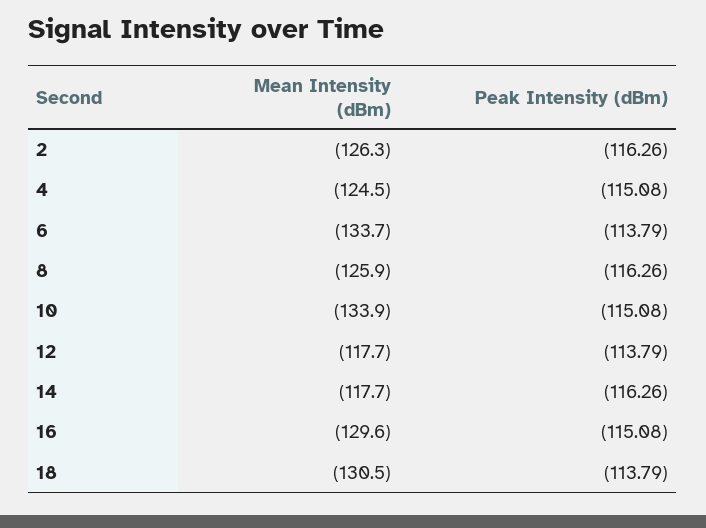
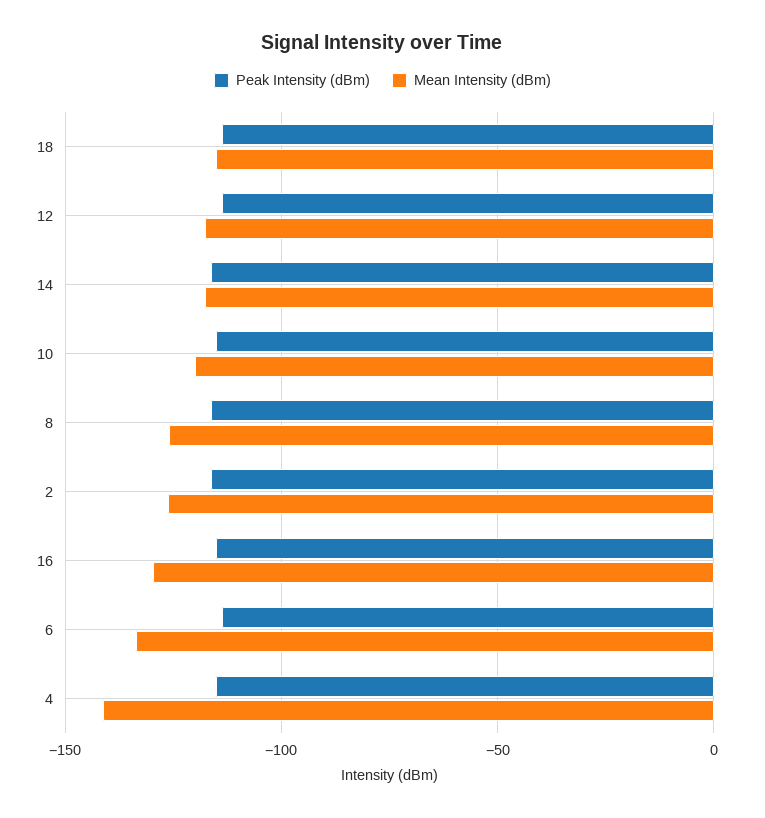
  {
    "Mean Intensity (dBm)": {
      "2": -126.3,
-     "4": -124.5,
+     "4": -140,
      "6": -133.7,
      "8": -125.9,
-     "10": -133.9,
+     "10": -120,
      "12": -117.7,
      "14": -117.7,
      "16": -129.6,
-     "18": -130.5
+     "18": -115
    },
    "Peak Intensity (dBm)": {
      "2": -116.26,
      "4": -115.08,
      "6": -113.79,
      "8": -116.26,
      "10": -115.08,
      "12": -113.79,
      "14": -116.26,
      "16": -115.08,
      "18": -113.79
    }
  }

